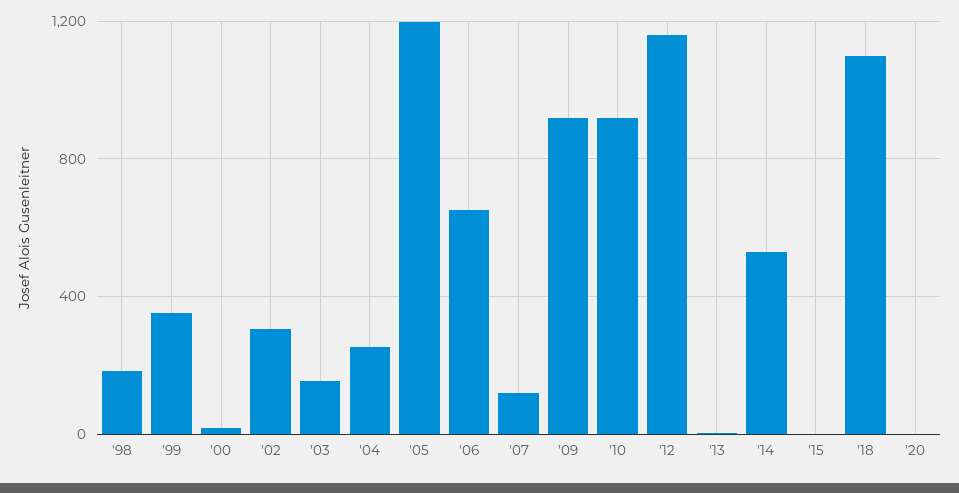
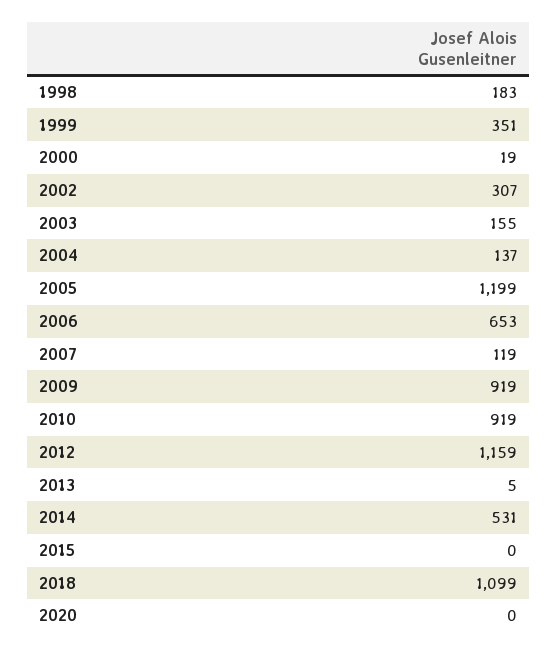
  {
    "'98": 183,
    "'99": 351,
    "'00": 19,
    "'02": 307,
    "'03": 155,
-   "'04": 250,
+   "'04": 137,
    "'05": 1199,
    "'06": 653,
    "'07": 119,
    "'09": 919,
    "'10": 919,
    "'12": 1159,
    "'13": 5,
    "'14": 531,
    "'15": 0,
    "'18": 1099,
    "'20": 0
  }

